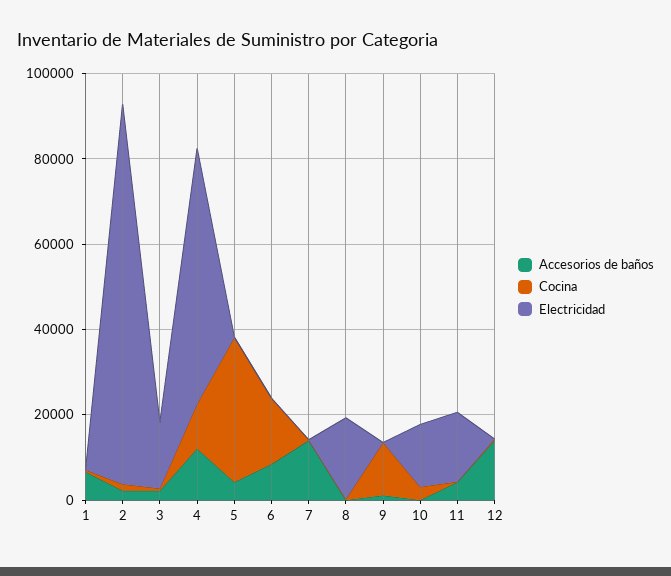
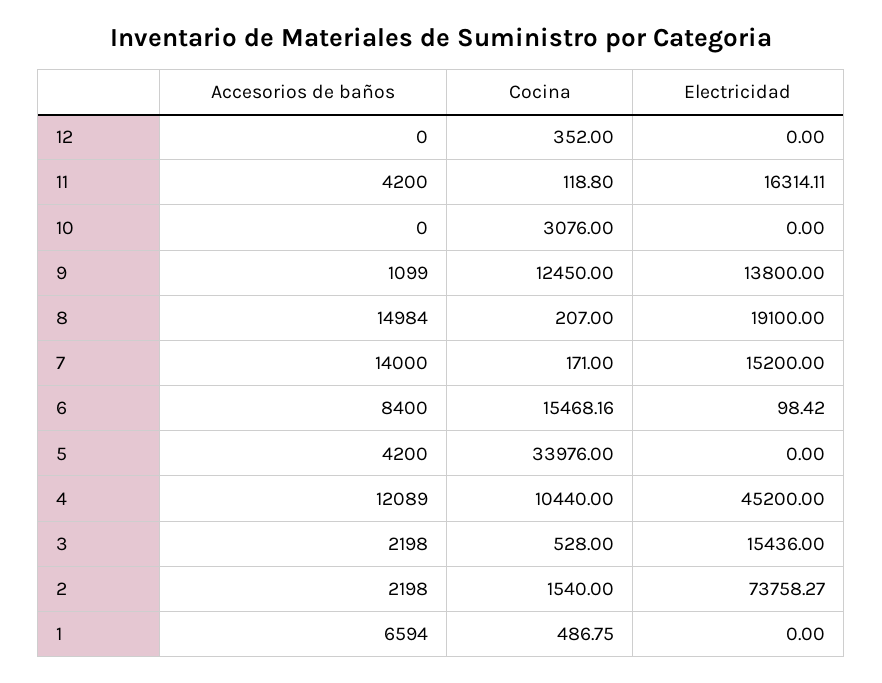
  {
    "Accesorios de baños": {
      "1": 6594,
      "2": 2198,
      "3": 2198,
      "4": 12089,
      "5": 4200,
      "6": 8400,
      "7": 14000,
-     "8": 0,
+     "8": 14984,
      "9": 1099,
      "10": 0,
      "11": 4200,
-     "12": 15000
+     "12": 0
    },
    "Cocina": {
      "1": 486.75,
      "2": 1540,
      "3": 528,
      "4": 10440,
      "5": 33976,
      "6": 15468.16,
      "7": 171,
      "8": 207,
      "9": 12450,
      "10": 3076,
      "11": 118.8,
      "12": 352
    },
    "Electricidad": {
      "1": 0,
-     "2": 90000,
+     "2": 73758.27,
      "3": 15436,
-     "4": 60000,
+     "4": 45200,
      "5": 0,
      "6": 98.42,
-     "7": 0,
+     "7": 15200,
      "8": 19100,
-     "9": 0,
+     "9": 13800,
-     "10": 15000,
+     "10": 0,
      "11": 16314.11,
      "12": 0
    }
  }

